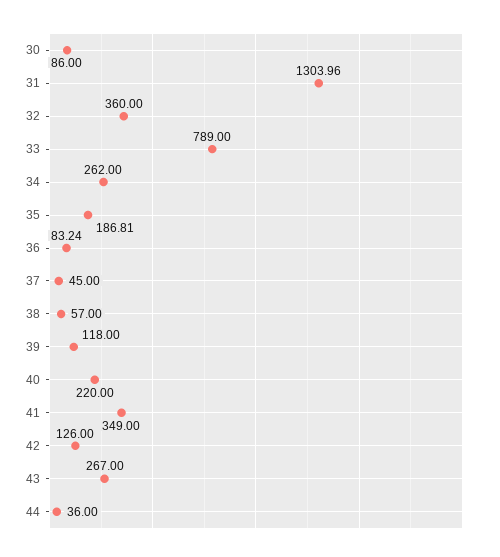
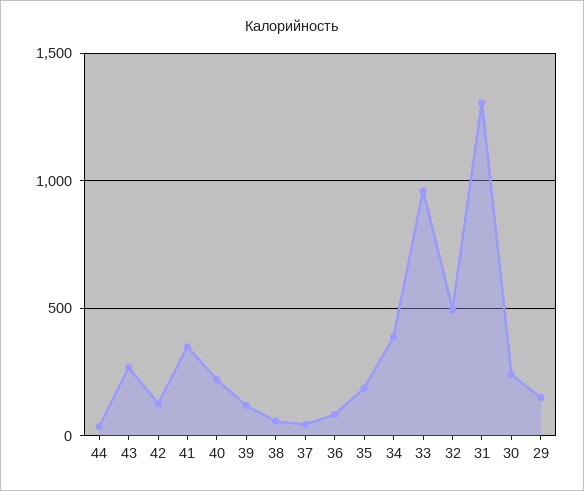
  {
-   "30": 86,
+   "30": 250,
    "31": 1303.96,
-   "32": 360,
+   "32": 500,
-   "33": 789,
+   "33": 950,
-   "34": 262,
+   "34": 400,
    "35": 186.81,
    "36": 83.24,
    "37": 45,
    "38": 57,
    "39": 118,
    "40": 220,
    "41": 349,
    "42": 126,
    "43": 267,
-   "44": 36
+   "44": 36,
+   "29": 150
  }

